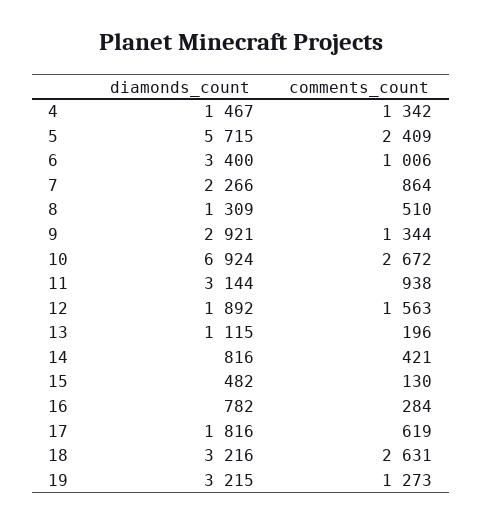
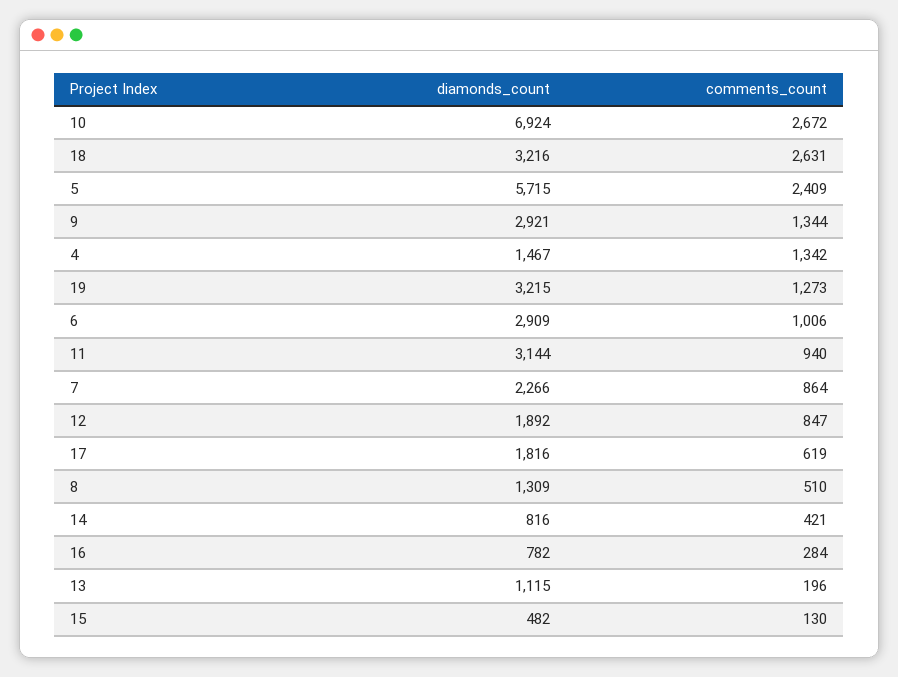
  {
    "diamonds_count": {
      "4": 1467,
      "5": 5715,
-     "6": 3400,
+     "6": 2909,
      "7": 2266,
      "8": 1309,
      "9": 2921,
      "10": 6924,
      "11": 3144,
      "12": 1892,
      "13": 1115,
      "14": 816,
      "15": 482,
      "16": 782,
      "17": 1816,
      "18": 3216,
      "19": 3215
    },
    "comments_count": {
      "4": 1342,
      "5": 2409,
      "6": 1006,
      "7": 864,
      "8": 510,
      "9": 1344,
      "10": 2672,
-     "11": 938,
+     "11": 940,
-     "12": 1563,
+     "12": 847,
      "13": 196,
      "14": 421,
      "15": 130,
      "16": 284,
      "17": 619,
      "18": 2631,
      "19": 1273
    }
  }

